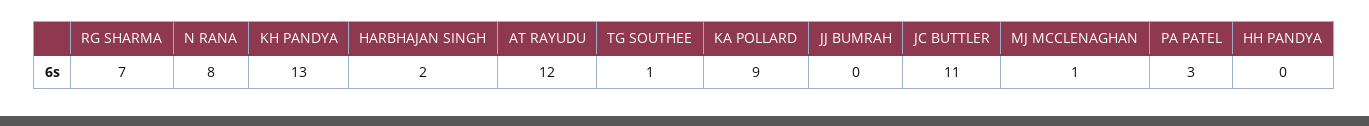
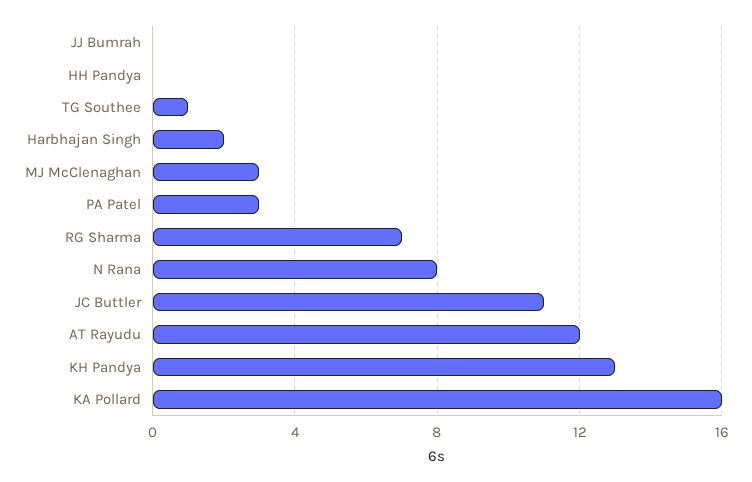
  {
    "RG SHARMA": 7,
    "N RANA": 8,
    "KH PANDYA": 13,
    "HARBHAJAN SINGH": 2,
    "AT RAYUDU": 12,
    "TG SOUTHEE": 1,
-   "KA POLLARD": 9,
+   "KA POLLARD": 16,
    "JJ BUMRAH": 0,
    "JC BUTTLER": 11,
-   "MJ MCCLENAGHAN": 1,
+   "MJ MCCLENAGHAN": 3,
    "PA PATEL": 3,
    "HH PANDYA": 0
  }

